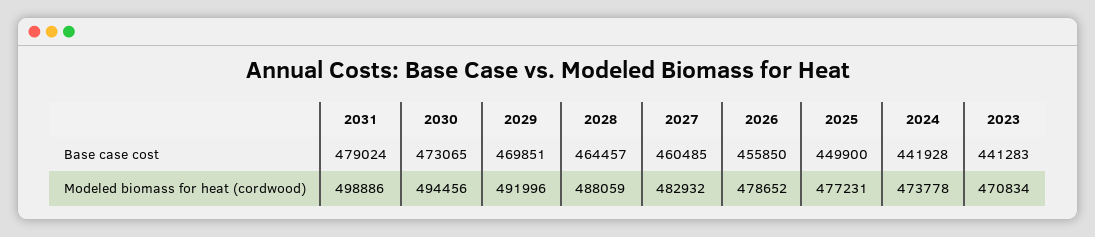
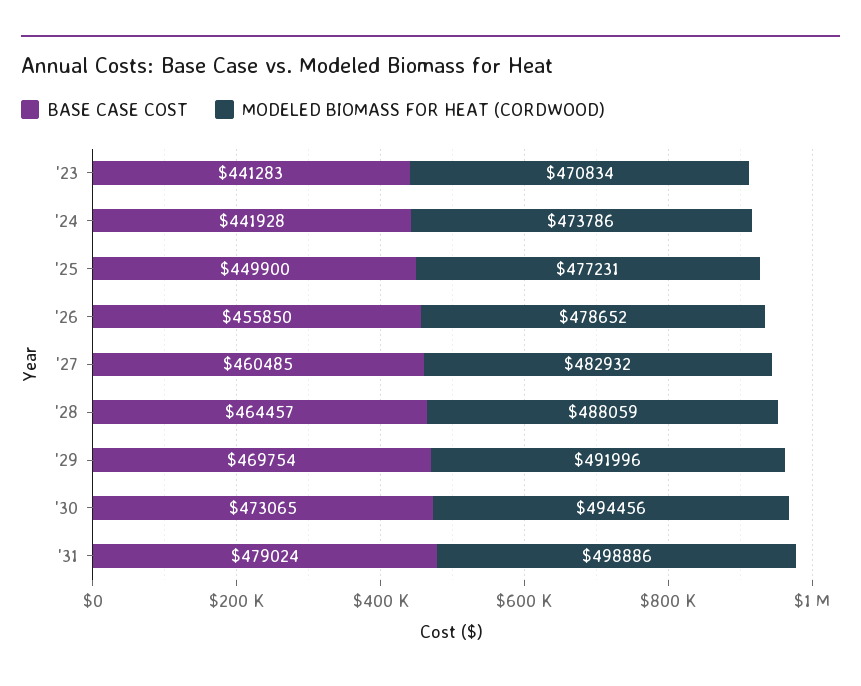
  {
    "Base case cost": {
      "2031": 479024,
      "2030": 473065,
-     "2029": 469851,
+     "2029": 469754,
      "2028": 464457,
      "2027": 460485,
      "2026": 455850,
      "2025": 449900,
      "2024": 441928,
      "2023": 441283
    },
    "Modeled biomass for heat (cordwood)": {
      "2031": 498886,
      "2030": 494456,
      "2029": 491996,
      "2028": 488059,
      "2027": 482932,
      "2026": 478652,
      "2025": 477231,
-     "2024": 473778,
+     "2024": 473786,
      "2023": 470834
    }
  }

